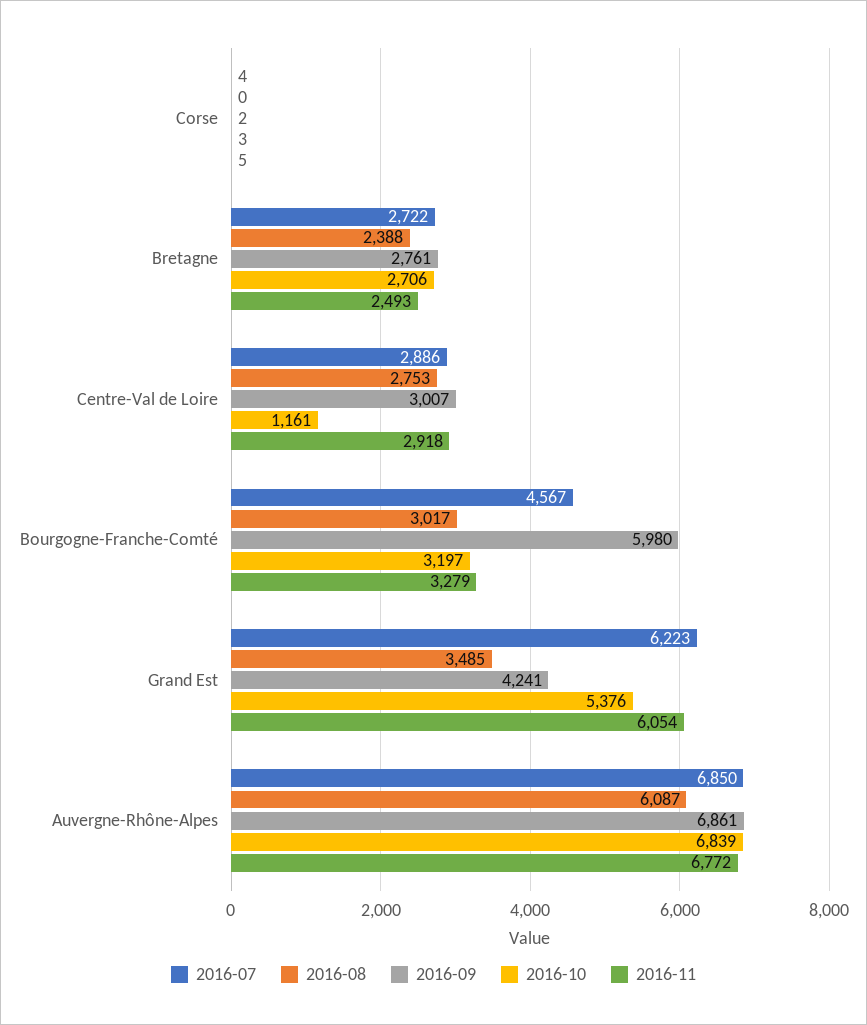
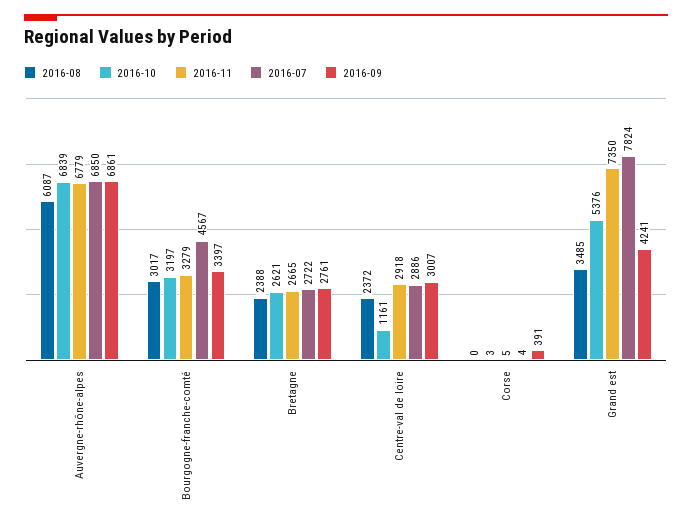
  {
    "2016-07": {
      "Corse": 4,
      "Bretagne": 2722,
      "Centre-Val de Loire": 2886,
      "Bourgogne-Franche-Comté": 4567,
-     "Grand Est": 6223,
+     "Grand Est": 7824,
      "Auvergne-Rhône-Alpes": 6850
    },
    "2016-08": {
      "Corse": 0,
      "Bretagne": 2388,
-     "Centre-Val de Loire": 2753,
+     "Centre-Val de Loire": 2372,
      "Bourgogne-Franche-Comté": 3017,
      "Grand Est": 3485,
      "Auvergne-Rhône-Alpes": 6087
    },
    "2016-09": {
-     "Corse": 2,
+     "Corse": 391,
      "Bretagne": 2761,
      "Centre-Val de Loire": 3007,
-     "Bourgogne-Franche-Comté": 5980,
+     "Bourgogne-Franche-Comté": 3397,
      "Grand Est": 4241,
      "Auvergne-Rhône-Alpes": 6861
    },
    "2016-10": {
      "Corse": 3,
-     "Bretagne": 2706,
+     "Bretagne": 2621,
      "Centre-Val de Loire": 1161,
      "Bourgogne-Franche-Comté": 3197,
      "Grand Est": 5376,
      "Auvergne-Rhône-Alpes": 6839
    },
    "2016-11": {
      "Corse": 5,
-     "Bretagne": 2493,
+     "Bretagne": 2665,
      "Centre-Val de Loire": 2918,
      "Bourgogne-Franche-Comté": 3279,
-     "Grand Est": 6054,
+     "Grand Est": 7350,
-     "Auvergne-Rhône-Alpes": 6772
+     "Auvergne-Rhône-Alpes": 6779
    }
  }

